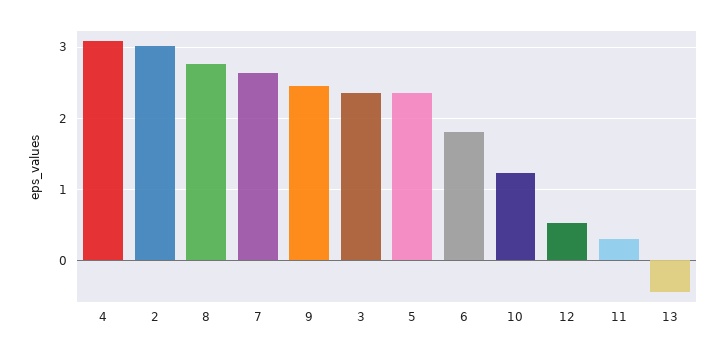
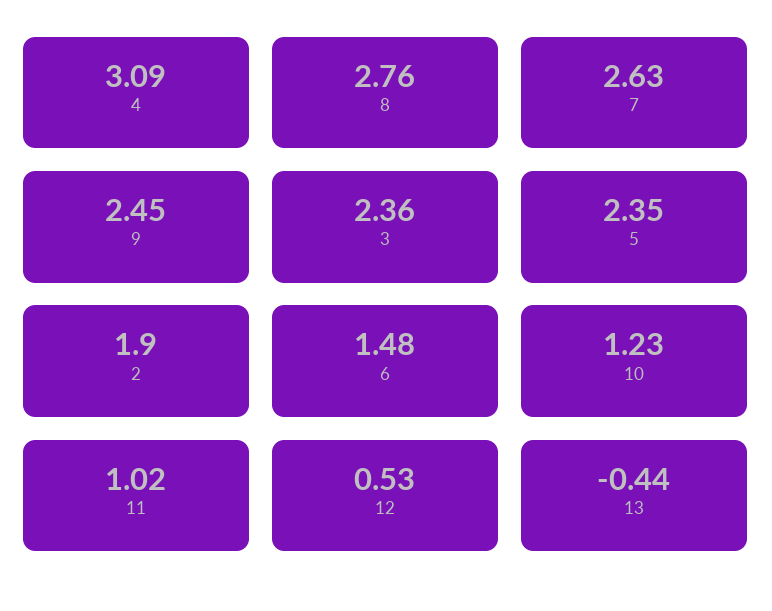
  {
    "4": 3.09,
-   "2": 3,
+   "2": 1.9,
    "8": 2.76,
    "7": 2.63,
    "9": 2.45,
    "3": 2.36,
    "5": 2.35,
-   "6": 1.8,
+   "6": 1.48,
    "10": 1.23,
    "12": 0.53,
-   "11": 0.3,
+   "11": 1.02,
    "13": -0.44
  }

